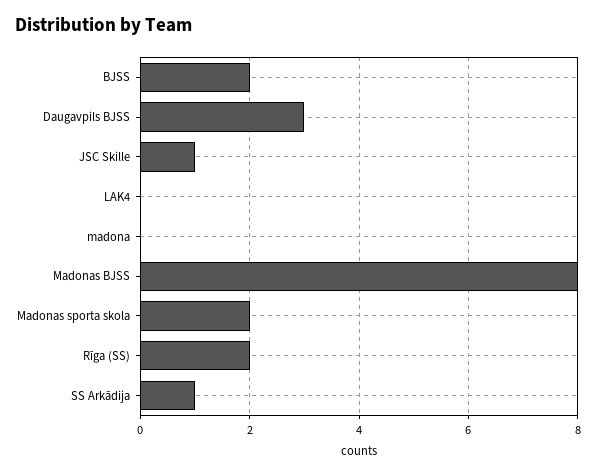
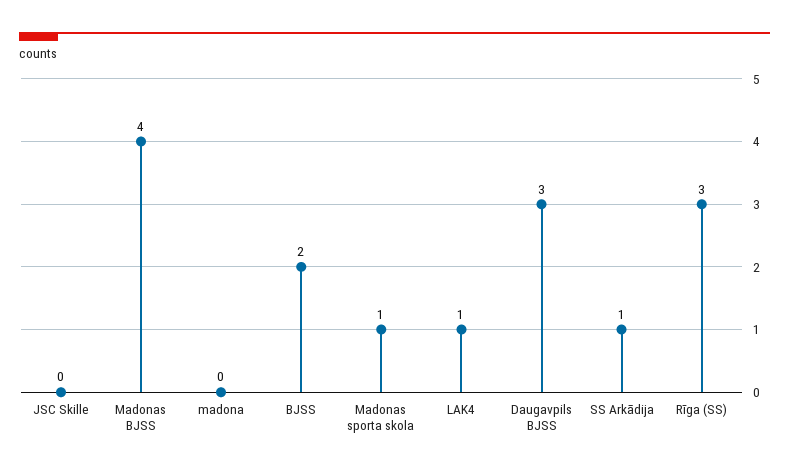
  {
    "BJSS": 2,
    "Daugavpils BJSS": 3,
-   "JSC Skille": 1,
+   "JSC Skille": 0,
-   "LAK4": 0,
+   "LAK4": 1,
    "madona": 0,
-   "Madonas BJSS": 8,
+   "Madonas BJSS": 4,
-   "Madonas sporta skola": 2,
+   "Madonas sporta skola": 1,
-   "Rīga (SS)": 2,
+   "Rīga (SS)": 3,
    "SS Arkādija": 1
  }

